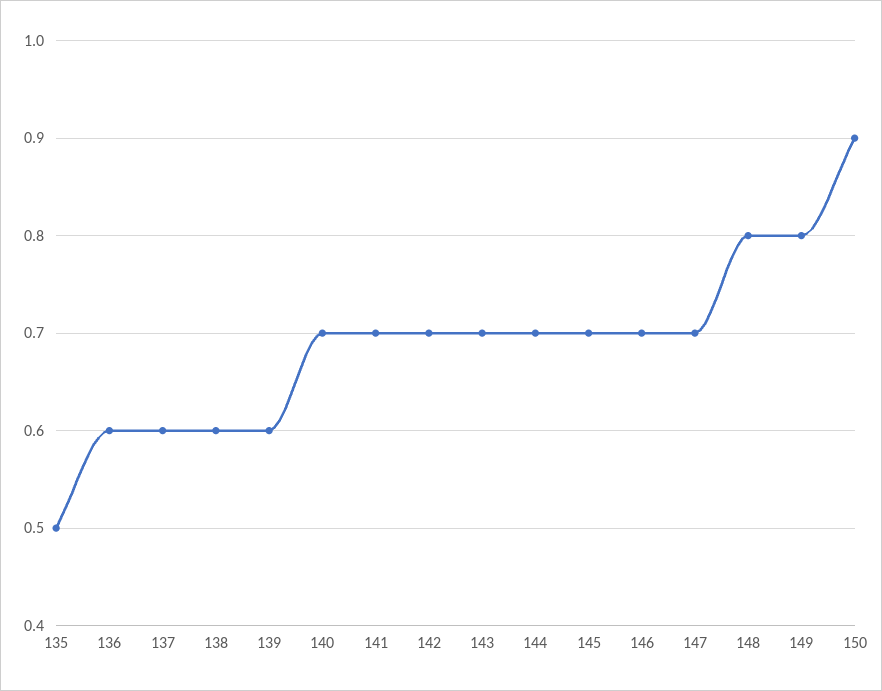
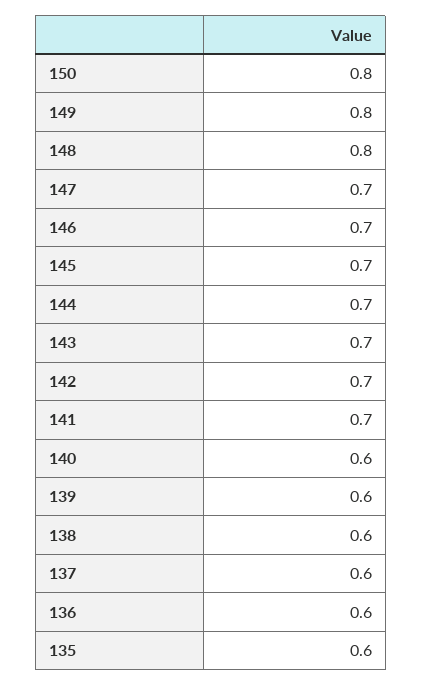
  {
-   "135": 0.5,
+   "135": 0.6,
    "136": 0.6,
    "137": 0.6,
    "138": 0.6,
    "139": 0.6,
-   "140": 0.7,
+   "140": 0.6,
    "141": 0.7,
    "142": 0.7,
    "143": 0.7,
    "144": 0.7,
    "145": 0.7,
    "146": 0.7,
    "147": 0.7,
    "148": 0.8,
    "149": 0.8,
-   "150": 0.9
+   "150": 0.8
  }

